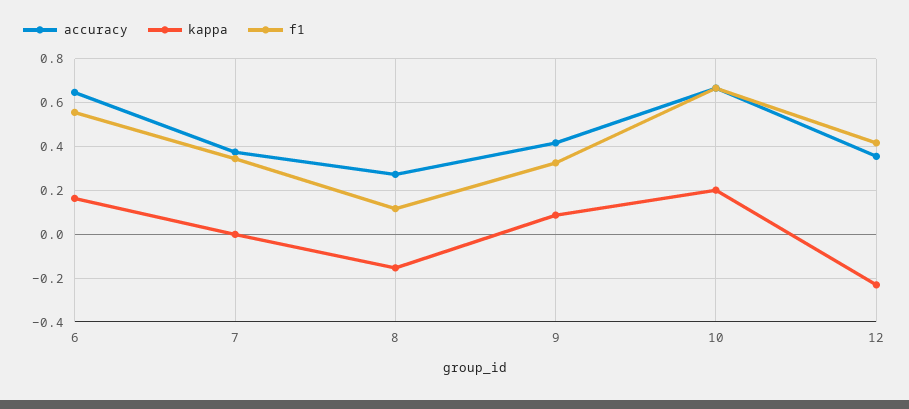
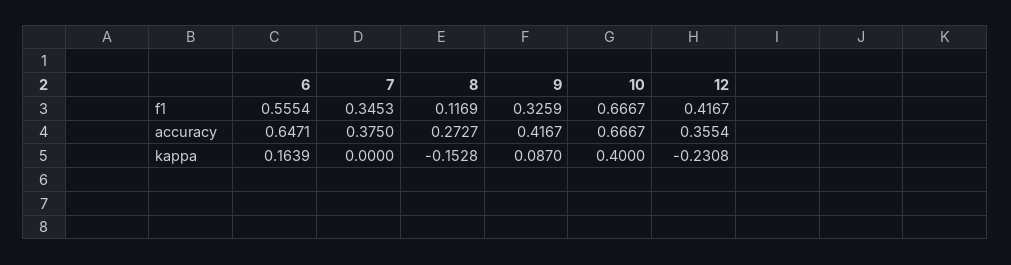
  {
    "accuracy": {
      "6": 0.6471,
      "7": 0.375,
      "8": 0.2727,
      "9": 0.4167,
      "10": 0.6667,
      "12": 0.3554
    },
    "kappa": {
      "6": 0.1639,
      "7": 0,
      "8": -0.1528,
      "9": 0.087,
-     "10": 0.2,
+     "10": 0.4,
      "12": -0.2308
    },
    "f1": {
      "6": 0.5554,
      "7": 0.3453,
      "8": 0.1169,
      "9": 0.3259,
      "10": 0.6667,
      "12": 0.4167
    }
  }

